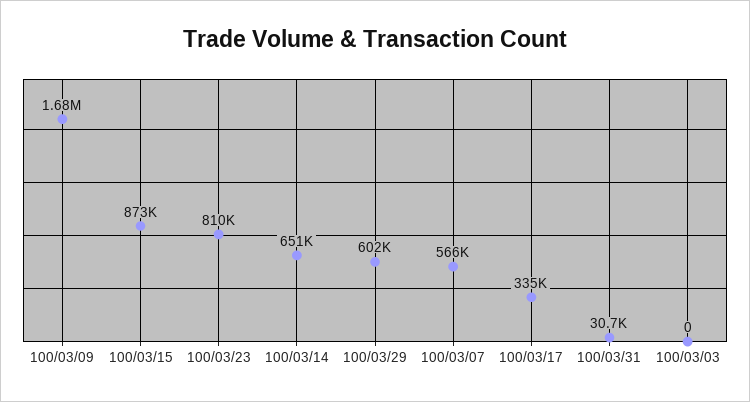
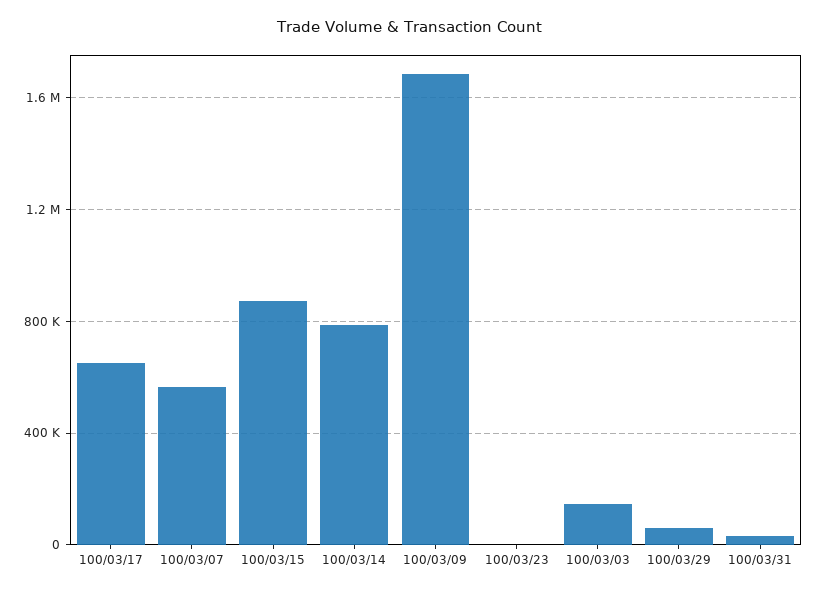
  {
    "100/03/09": 1680000,
    "100/03/15": 873000,
-   "100/03/23": 810000,
+   "100/03/23": 0,
-   "100/03/14": 651000,
+   "100/03/14": 800000,
-   "100/03/29": 602000,
+   "100/03/29": 50000,
    "100/03/07": 566000,
-   "100/03/17": 335000,
+   "100/03/17": 650000,
    "100/03/31": 30700,
-   "100/03/03": 0
+   "100/03/03": 150000
  }

